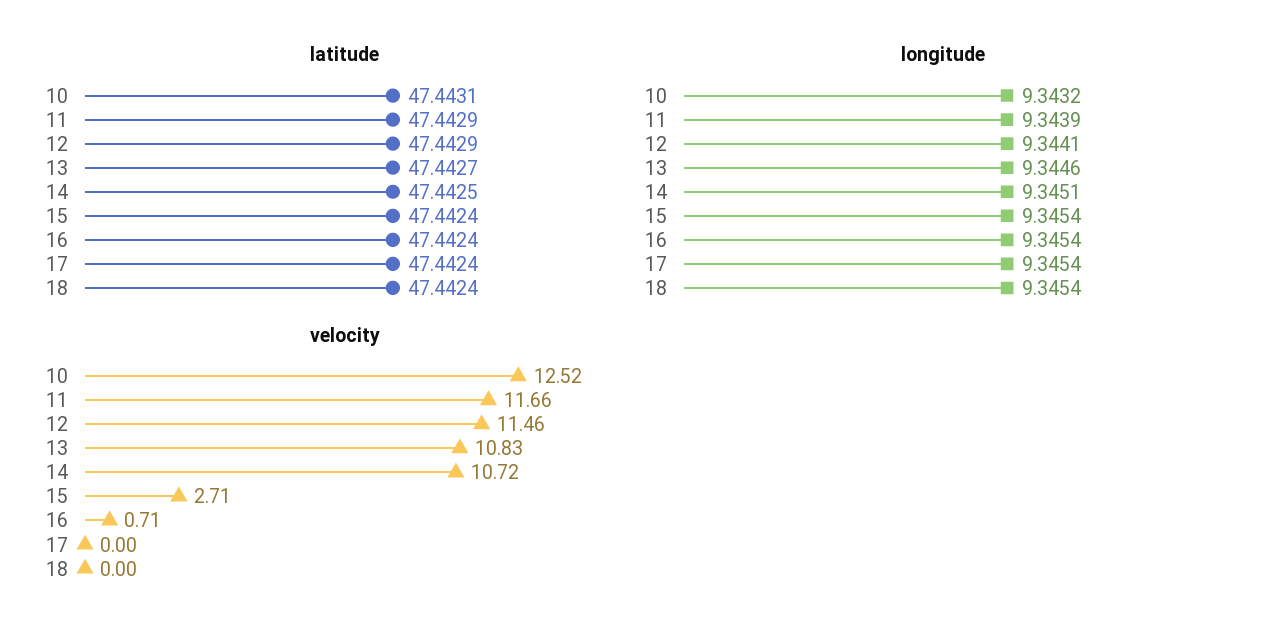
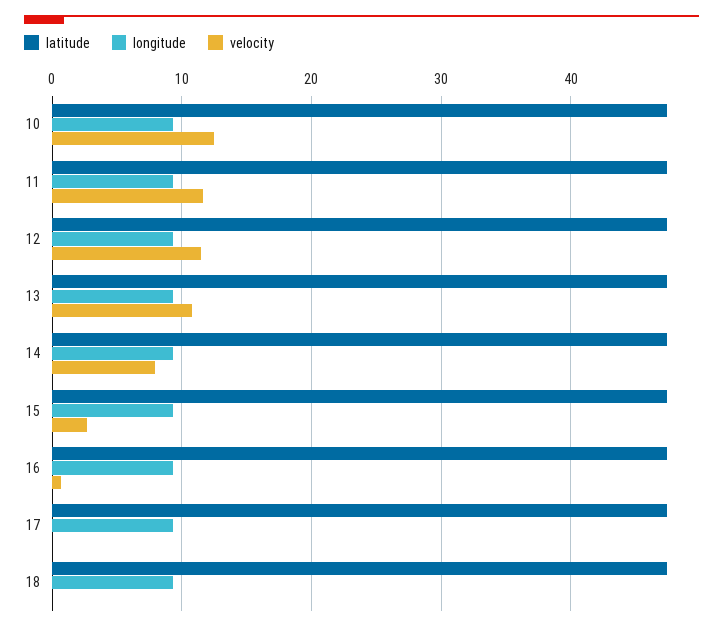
  {
    "latitude": {
      "10": 47.4431,
      "11": 47.4429,
      "12": 47.4429,
      "13": 47.4427,
      "14": 47.4425,
      "15": 47.4424,
      "16": 47.4424,
      "17": 47.4424,
      "18": 47.4424
    },
    "longitude": {
      "10": 9.3432,
      "11": 9.3439,
      "12": 9.3441,
      "13": 9.3446,
      "14": 9.3451,
      "15": 9.3454,
      "16": 9.3454,
      "17": 9.3454,
      "18": 9.3454
    },
    "velocity": {
      "10": 12.52,
      "11": 11.66,
      "12": 11.46,
      "13": 10.83,
-     "14": 10.72,
+     "14": 8,
      "15": 2.71,
      "16": 0.71,
      "17": 0,
      "18": 0
    }
  }

